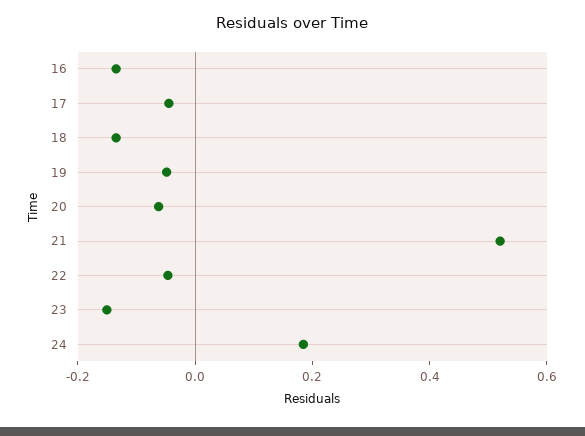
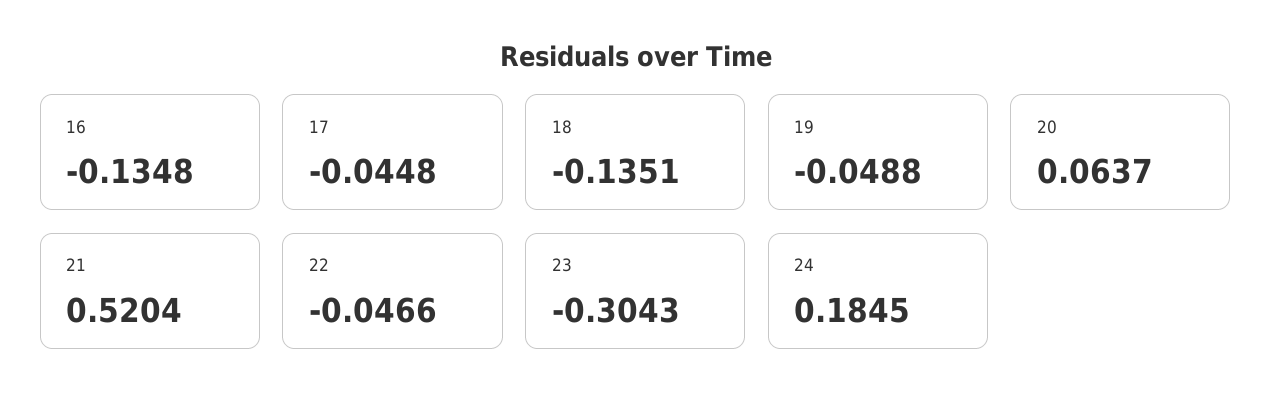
  {
    "16": -0.1348,
    "17": -0.0448,
    "18": -0.1351,
    "19": -0.0488,
-   "20": -0.05,
+   "20": 0.0637,
    "21": 0.5204,
    "22": -0.0466,
-   "23": -0.15,
+   "23": -0.3043,
    "24": 0.1845
  }

